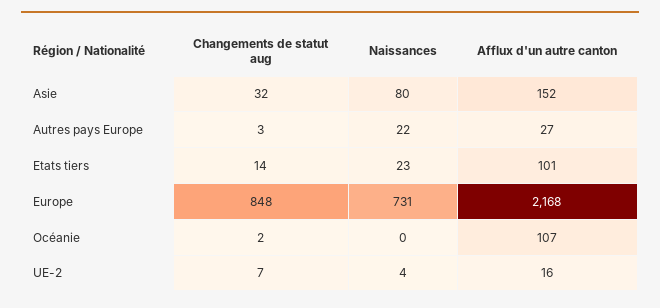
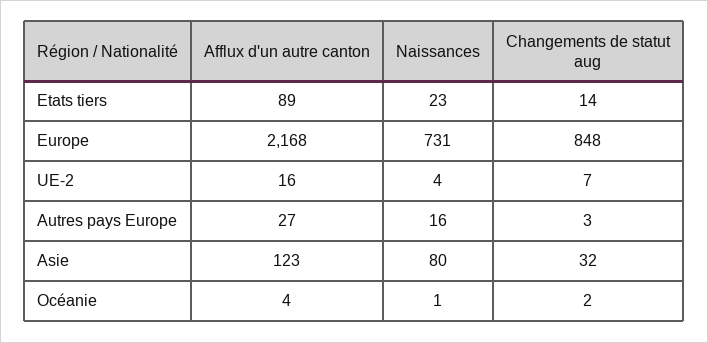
  {
    "Changements de statut aug": {
      "Asie": 32,
      "Autres pays Europe": 3,
      "Etats tiers": 14,
      "Europe": 848,
      "Océanie": 2,
      "UE-2": 7
    },
    "Naissances": {
      "Asie": 80,
-     "Autres pays Europe": 22,
+     "Autres pays Europe": 16,
      "Etats tiers": 23,
      "Europe": 731,
-     "Océanie": 0,
+     "Océanie": 1,
      "UE-2": 4
    },
    "Afflux d'un autre canton": {
-     "Asie": 152,
+     "Asie": 123,
      "Autres pays Europe": 27,
-     "Etats tiers": 101,
+     "Etats tiers": 89,
      "Europe": 2168,
-     "Océanie": 107,
+     "Océanie": 4,
      "UE-2": 16
    }
  }

